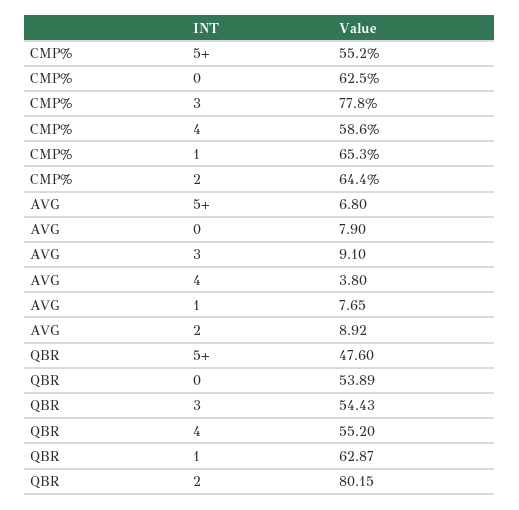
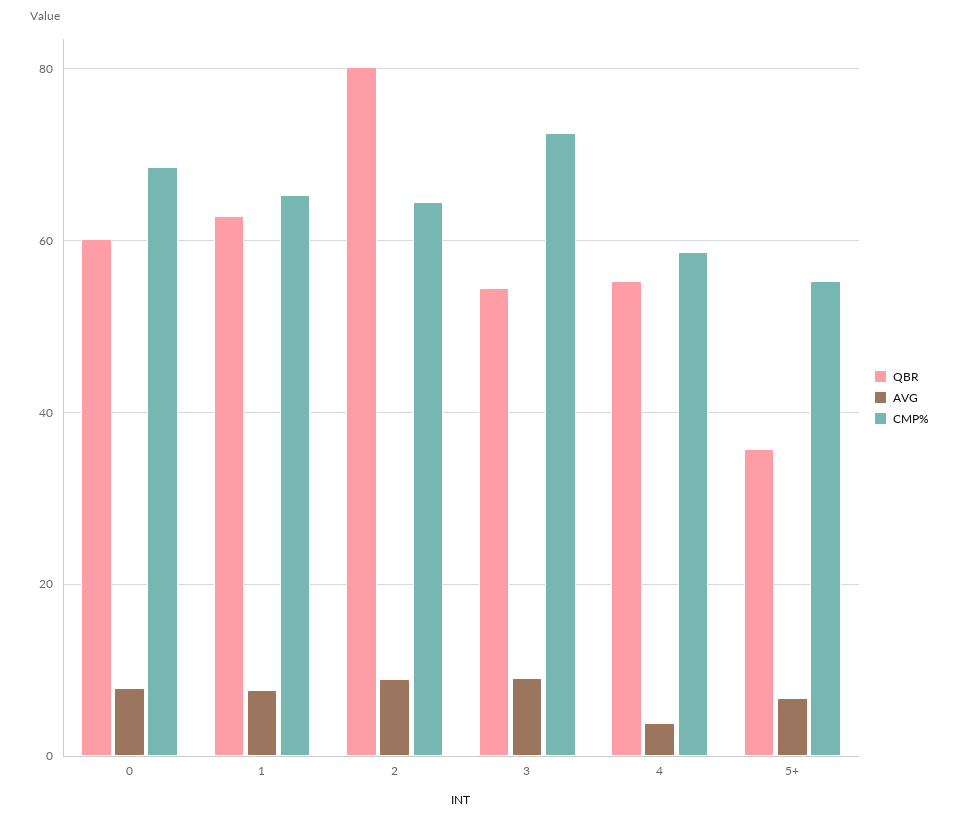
  {
    "CMP%": {
      "5+": 55.2,
-     "0": 62.5,
+     "0": 68,
-     "3": 77.8,
+     "3": 72,
      "4": 58.6,
      "1": 65.3,
      "2": 64.4
    },
    "AVG": {
      "5+": 6.8,
      "0": 7.9,
      "3": 9.1,
      "4": 3.8,
      "1": 7.65,
      "2": 8.92
    },
    "QBR": {
-     "5+": 47.6,
+     "5+": 36,
-     "0": 53.89,
+     "0": 60,
      "3": 54.43,
      "4": 55.2,
      "1": 62.87,
      "2": 80.15
    }
  }

